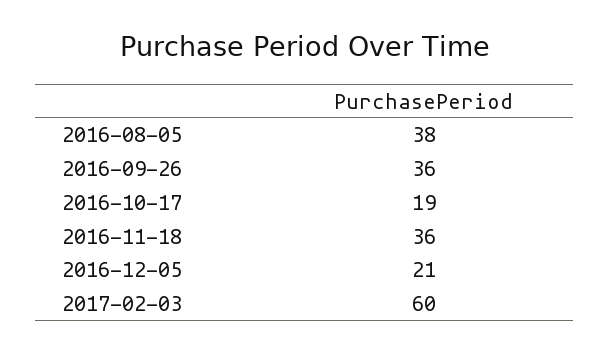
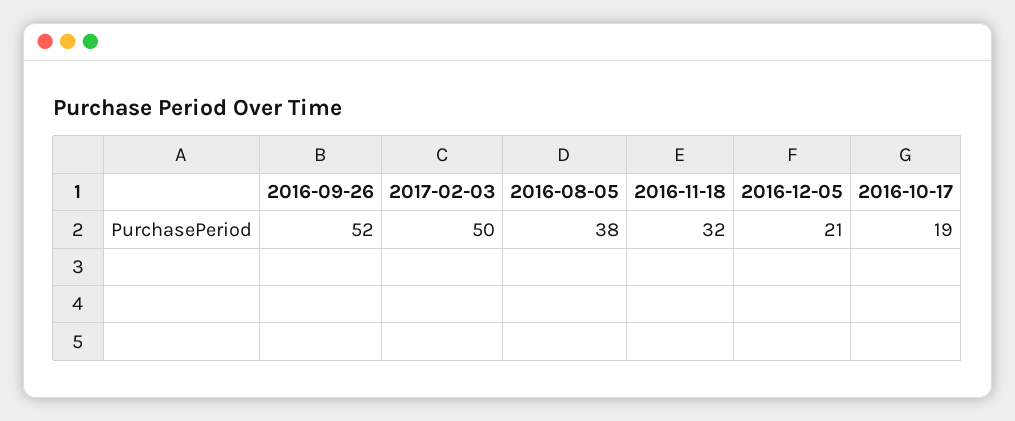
  {
    "2016-08-05": 38,
-   "2016-09-26": 36,
+   "2016-09-26": 52,
    "2016-10-17": 19,
-   "2016-11-18": 36,
+   "2016-11-18": 32,
    "2016-12-05": 21,
-   "2017-02-03": 60
+   "2017-02-03": 50
  }

